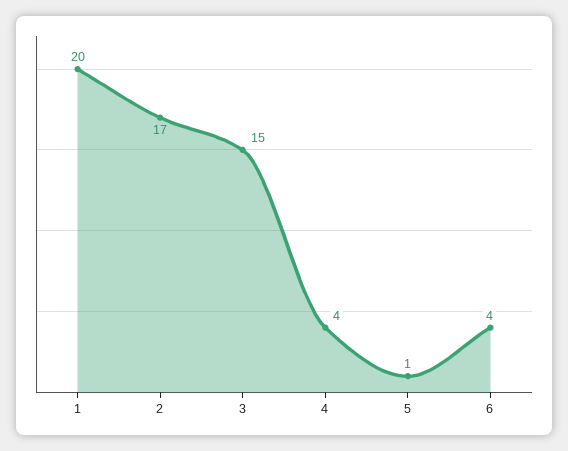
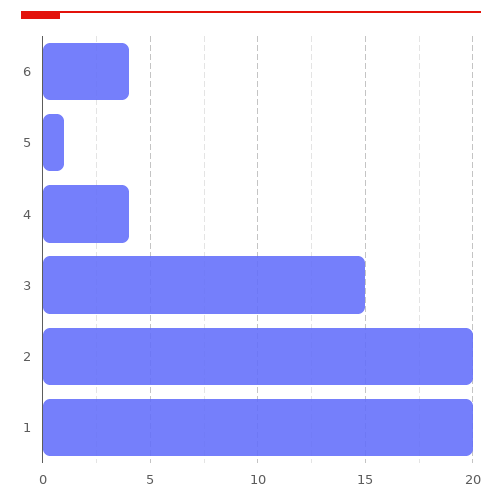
  {
    "1": 20,
-   "2": 17,
+   "2": 20,
    "3": 15,
    "4": 4,
    "5": 1,
    "6": 4
  }

